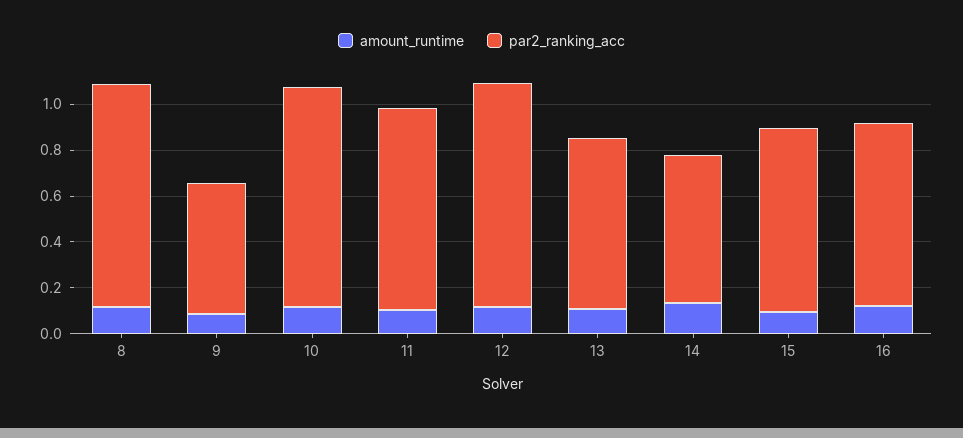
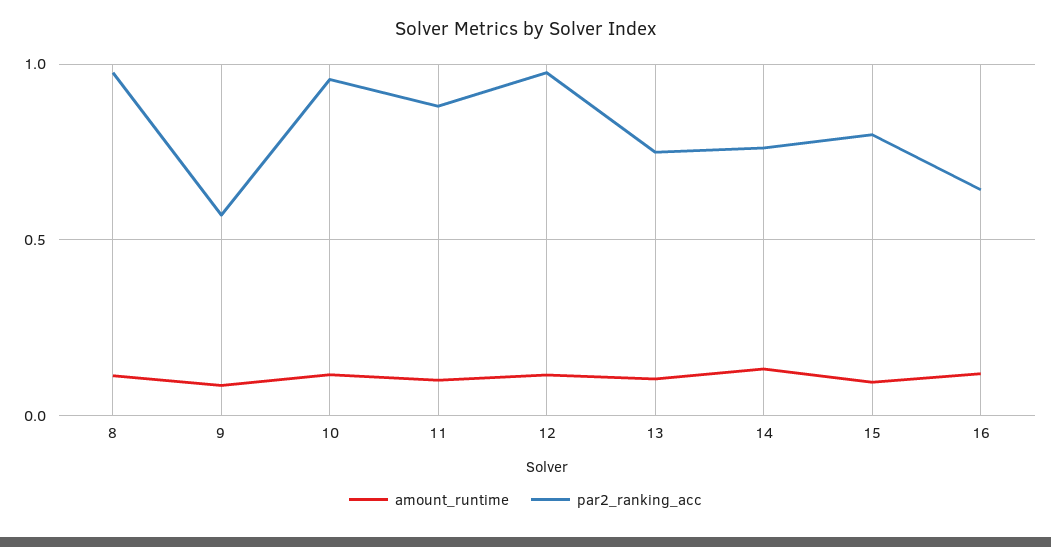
  {
    "amount_runtime": {
      "8": 0.1,
      "9": 0.1,
      "10": 0.1,
      "11": 0.1,
      "12": 0.1,
      "13": 0.1,
      "14": 0.15,
      "15": 0.1,
      "16": 0.1
    },
    "par2_ranking_acc": {
      "8": 1,
      "9": 0.55,
      "10": 0.95,
      "11": 0.9,
      "12": 1,
      "13": 0.75,
-     "14": 0.65,
+     "14": 0.75,
      "15": 0.8,
-     "16": 0.8
+     "16": 0.65
    }
  }

